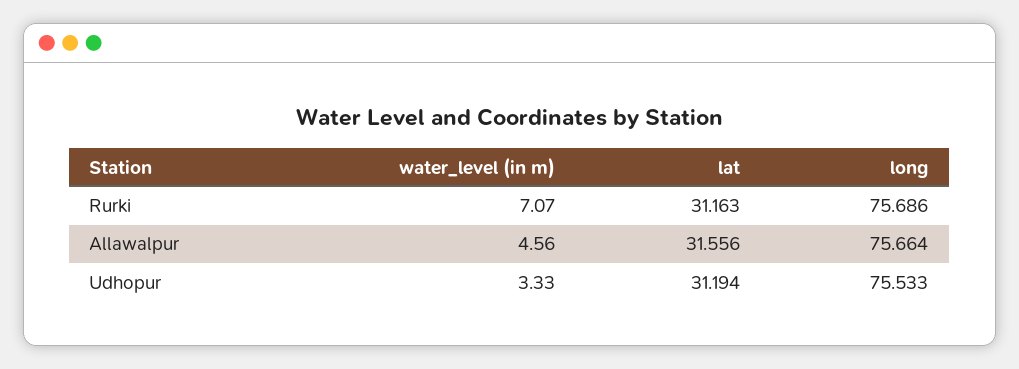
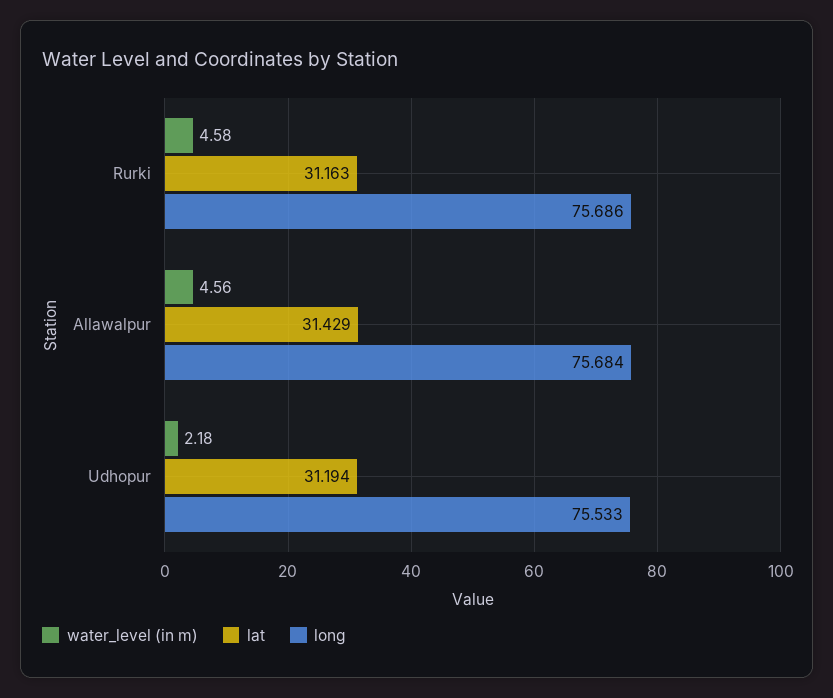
  {
    "water_level (in m)": {
-     "Rurki": 7.07,
+     "Rurki": 4.58,
      "Allawalpur": 4.56,
-     "Udhopur": 3.33
+     "Udhopur": 2.18
    },
    "lat": {
      "Rurki": 31.163,
-     "Allawalpur": 31.556,
+     "Allawalpur": 31.429,
      "Udhopur": 31.194
    },
    "long": {
      "Rurki": 75.686,
-     "Allawalpur": 75.664,
+     "Allawalpur": 75.684,
      "Udhopur": 75.533
    }
  }

